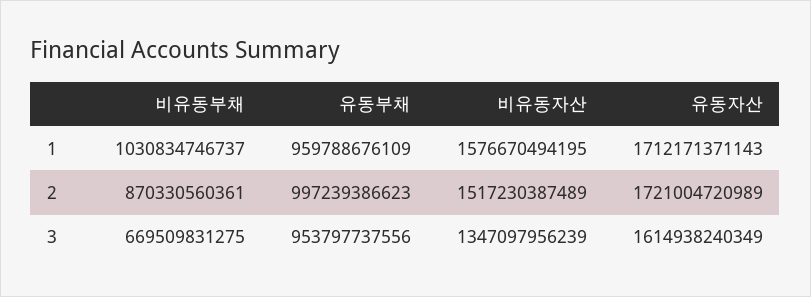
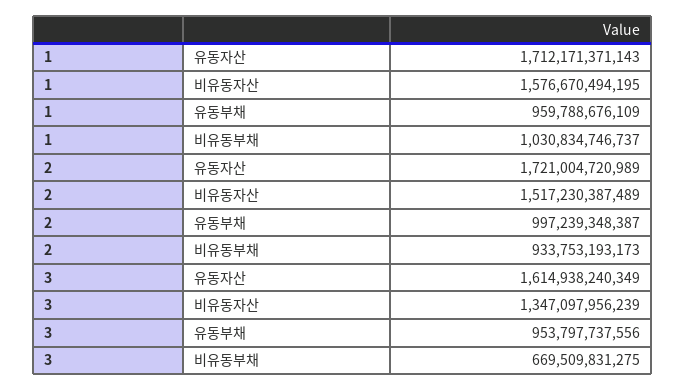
  {
    "비유동부채": {
      "1": 1030834746737,
-     "2": 870330560361,
+     "2": 933753193173,
      "3": 669509831275
    },
    "유동부채": {
      "1": 959788676109,
-     "2": 997239386623,
+     "2": 997239348387,
      "3": 953797737556
    },
    "비유동자산": {
      "1": 1576670494195,
      "2": 1517230387489,
      "3": 1347097956239
    },
    "유동자산": {
      "1": 1712171371143,
      "2": 1721004720989,
      "3": 1614938240349
    }
  }

